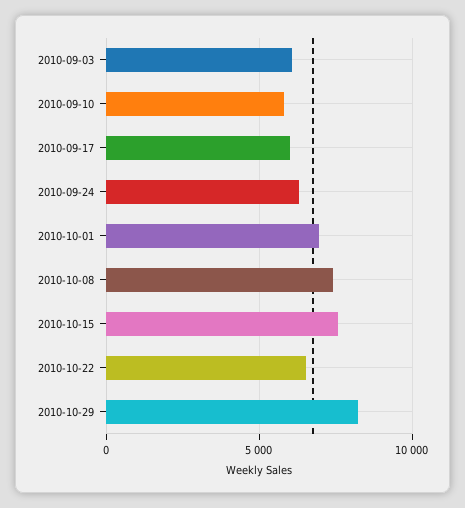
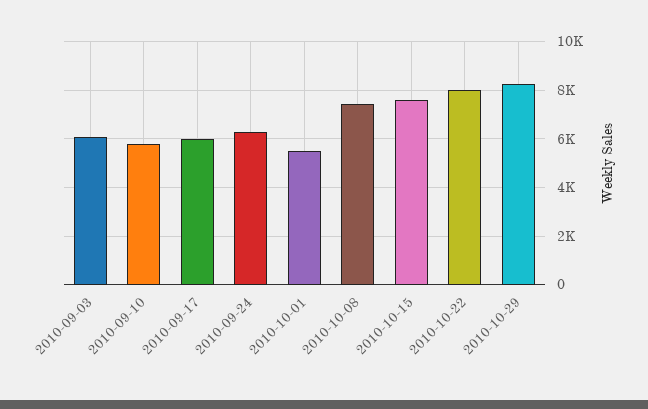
  {
    "2010-09-03": 6000,
    "2010-09-10": 5750,
    "2010-09-17": 6000,
    "2010-09-24": 6250,
-   "2010-10-01": 7000,
+   "2010-10-01": 5500,
    "2010-10-08": 7500,
    "2010-10-15": 7500,
-   "2010-10-22": 6500,
+   "2010-10-22": 8000,
    "2010-10-29": 8250
  }

